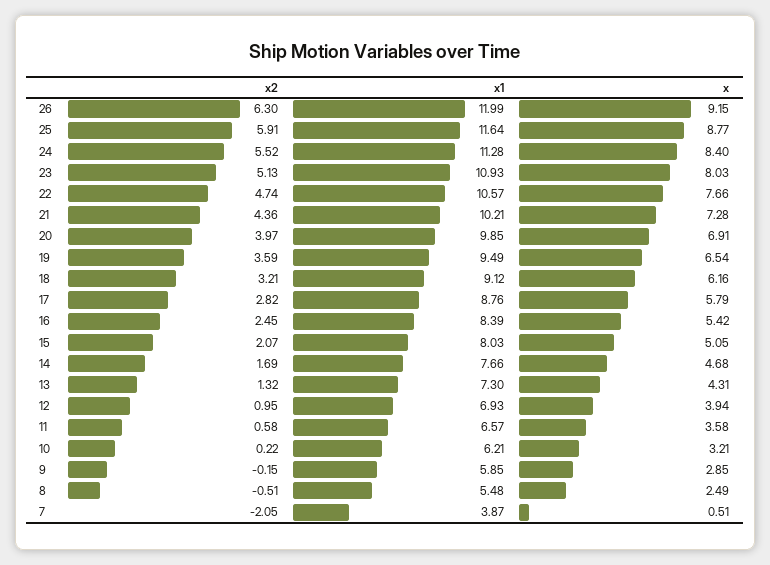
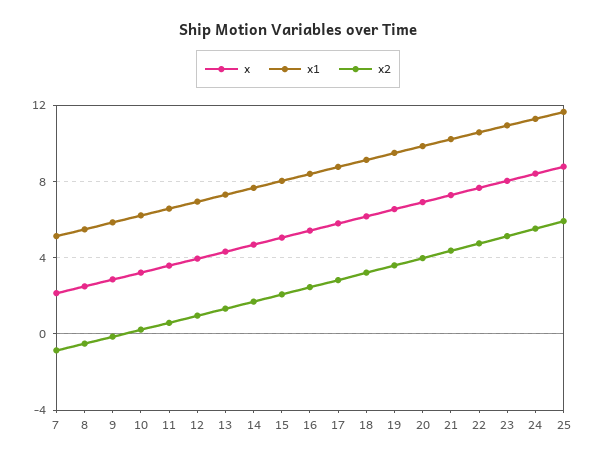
  {
    "x2": {
-     "26": 6.3,
      "25": 5.91,
      "24": 5.52,
      "23": 5.13,
      "22": 4.74,
      "21": 4.36,
      "20": 3.97,
      "19": 3.59,
      "18": 3.21,
      "17": 2.82,
      "16": 2.45,
      "15": 2.07,
      "14": 1.69,
      "13": 1.32,
      "12": 0.95,
      "11": 0.58,
      "10": 0.22,
      "9": -0.15,
      "8": -0.51,
-     "7": -2.05
+     "7": -1
    },
    "x1": {
-     "26": 11.99,
      "25": 11.64,
      "24": 11.28,
      "23": 10.93,
      "22": 10.57,
      "21": 10.21,
      "20": 9.85,
      "19": 9.49,
      "18": 9.12,
      "17": 8.76,
      "16": 8.39,
      "15": 8.03,
      "14": 7.66,
      "13": 7.3,
      "12": 6.93,
      "11": 6.57,
      "10": 6.21,
      "9": 5.85,
      "8": 5.48,
-     "7": 3.87
+     "7": 5
    },
    "x": {
-     "26": 9.15,
      "25": 8.77,
      "24": 8.4,
      "23": 8.03,
      "22": 7.66,
      "21": 7.28,
      "20": 6.91,
      "19": 6.54,
      "18": 6.16,
      "17": 5.79,
      "16": 5.42,
      "15": 5.05,
      "14": 4.68,
      "13": 4.31,
      "12": 3.94,
      "11": 3.58,
      "10": 3.21,
      "9": 2.85,
      "8": 2.49,
-     "7": 0.51
+     "7": 2
    }
  }

